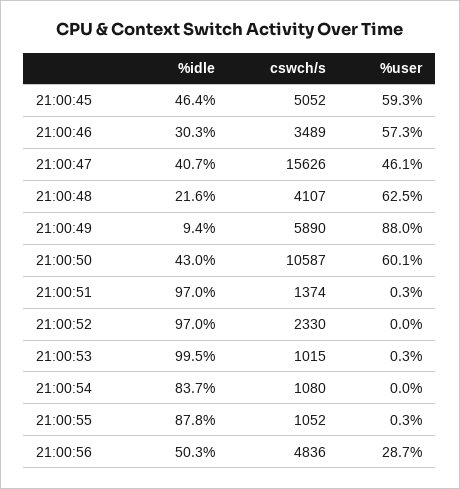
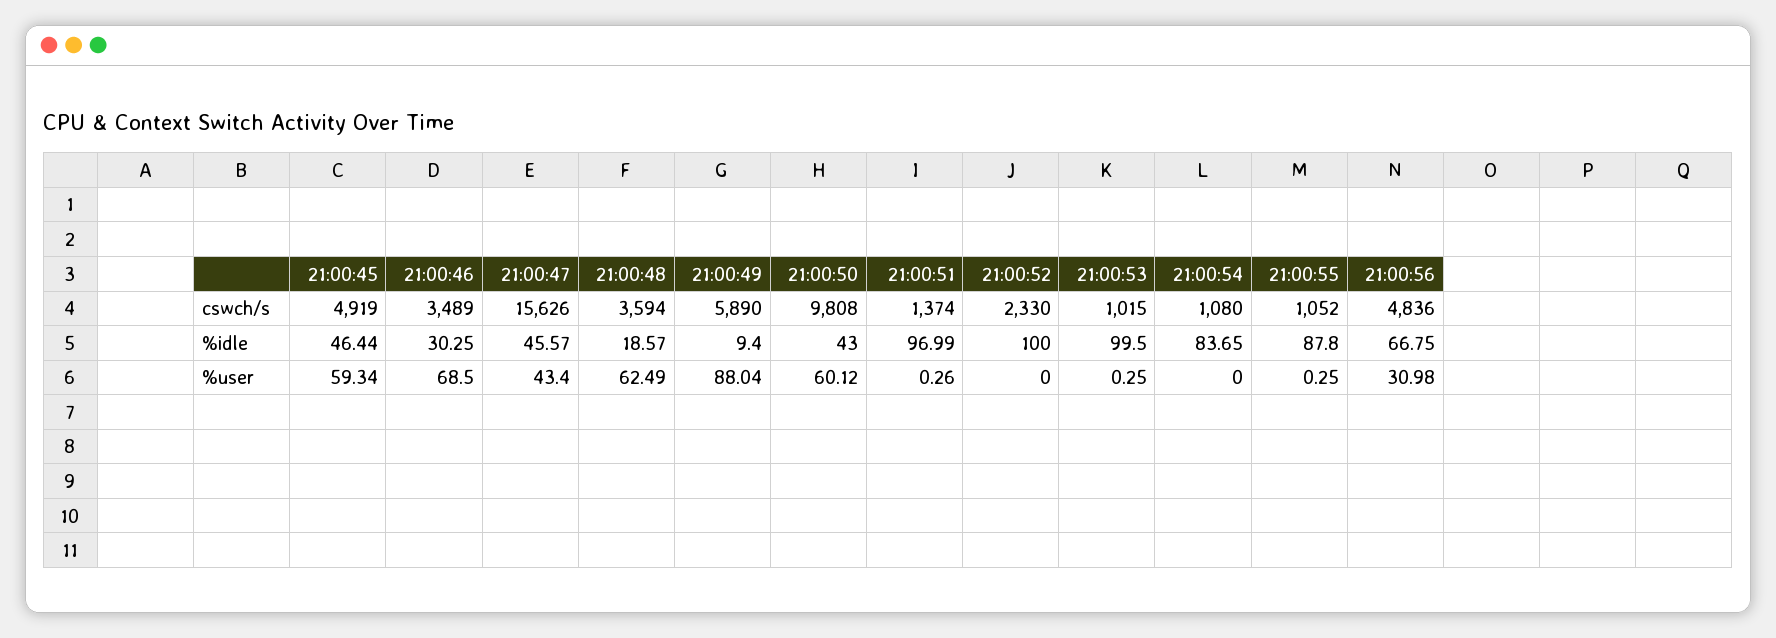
  {
    "%idle": {
      "21:00:45": 46.44,
      "21:00:46": 30.25,
-     "21:00:47": 40.7,
+     "21:00:47": 45.57,
-     "21:00:48": 21.6,
+     "21:00:48": 18.57,
      "21:00:49": 9.4,
      "21:00:50": 43,
      "21:00:51": 96.99,
-     "21:00:52": 97,
+     "21:00:52": 100,
      "21:00:53": 99.5,
      "21:00:54": 83.65,
      "21:00:55": 87.8,
-     "21:00:56": 50.3
+     "21:00:56": 66.75
    },
    "cswch/s": {
-     "21:00:45": 5052,
+     "21:00:45": 4919,
      "21:00:46": 3489,
      "21:00:47": 15626,
-     "21:00:48": 4107,
+     "21:00:48": 3594,
      "21:00:49": 5890,
-     "21:00:50": 10587,
+     "21:00:50": 9808,
      "21:00:51": 1374,
      "21:00:52": 2330,
      "21:00:53": 1015,
      "21:00:54": 1080,
      "21:00:55": 1052,
      "21:00:56": 4836
    },
    "%user": {
      "21:00:45": 59.34,
-     "21:00:46": 57.3,
+     "21:00:46": 68.5,
-     "21:00:47": 46.1,
+     "21:00:47": 43.4,
      "21:00:48": 62.49,
      "21:00:49": 88.04,
      "21:00:50": 60.12,
      "21:00:51": 0.26,
      "21:00:52": 0,
      "21:00:53": 0.25,
      "21:00:54": 0,
      "21:00:55": 0.25,
-     "21:00:56": 28.7
+     "21:00:56": 30.98
    }
  }

